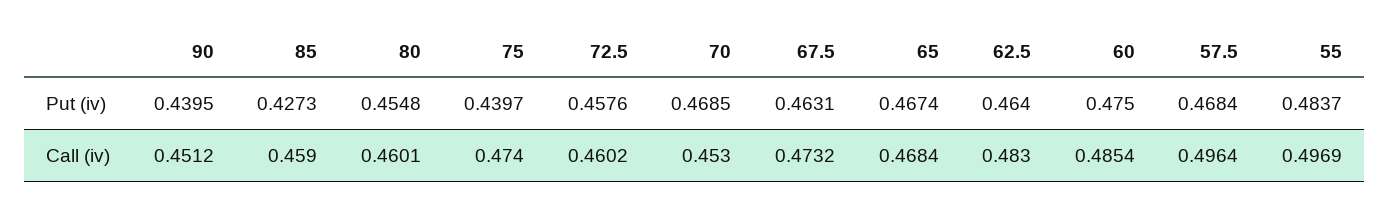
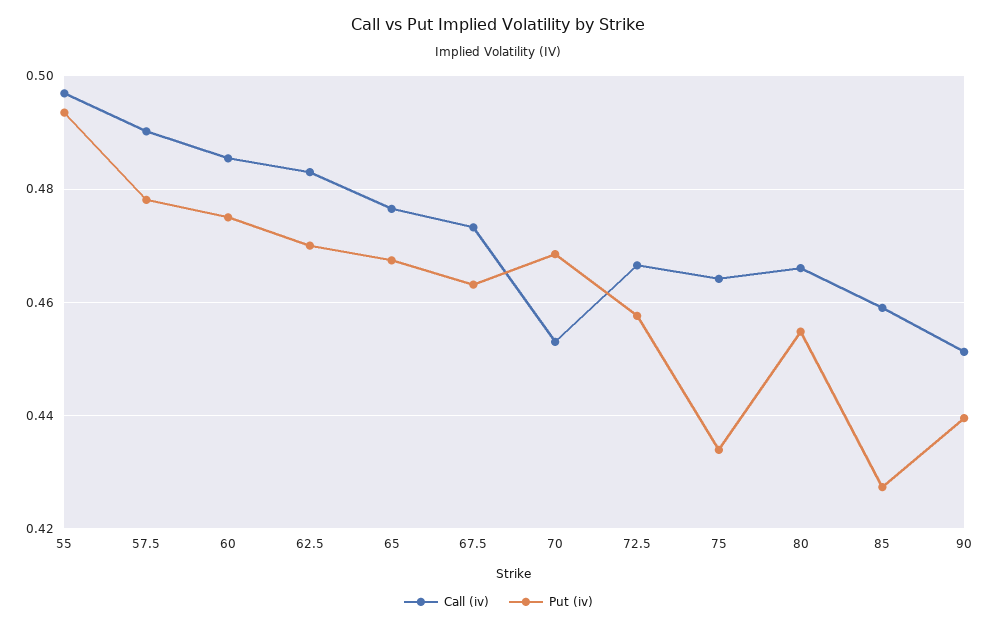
  {
    "Put (iv)": {
      "90": 0.4395,
      "85": 0.4273,
      "80": 0.4548,
-     "75": 0.4397,
+     "75": 0.434,
      "72.5": 0.4576,
      "70": 0.4685,
      "67.5": 0.4631,
      "65": 0.4674,
-     "62.5": 0.464,
+     "62.5": 0.47,
      "60": 0.475,
-     "57.5": 0.4684,
+     "57.5": 0.478,
-     "55": 0.4837
+     "55": 0.494
    },
    "Call (iv)": {
      "90": 0.4512,
      "85": 0.459,
-     "80": 0.4601,
+     "80": 0.466,
-     "75": 0.474,
+     "75": 0.464,
-     "72.5": 0.4602,
+     "72.5": 0.466,
      "70": 0.453,
      "67.5": 0.4732,
-     "65": 0.4684,
+     "65": 0.476,
      "62.5": 0.483,
      "60": 0.4854,
-     "57.5": 0.4964,
+     "57.5": 0.49,
      "55": 0.4969
    }
  }

